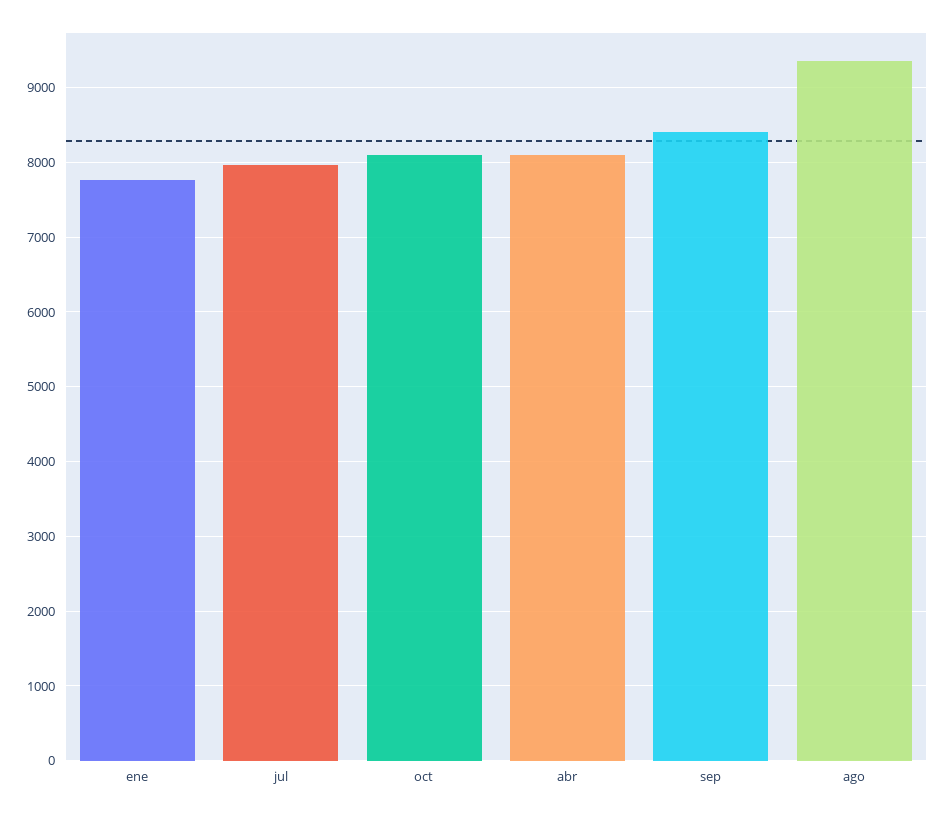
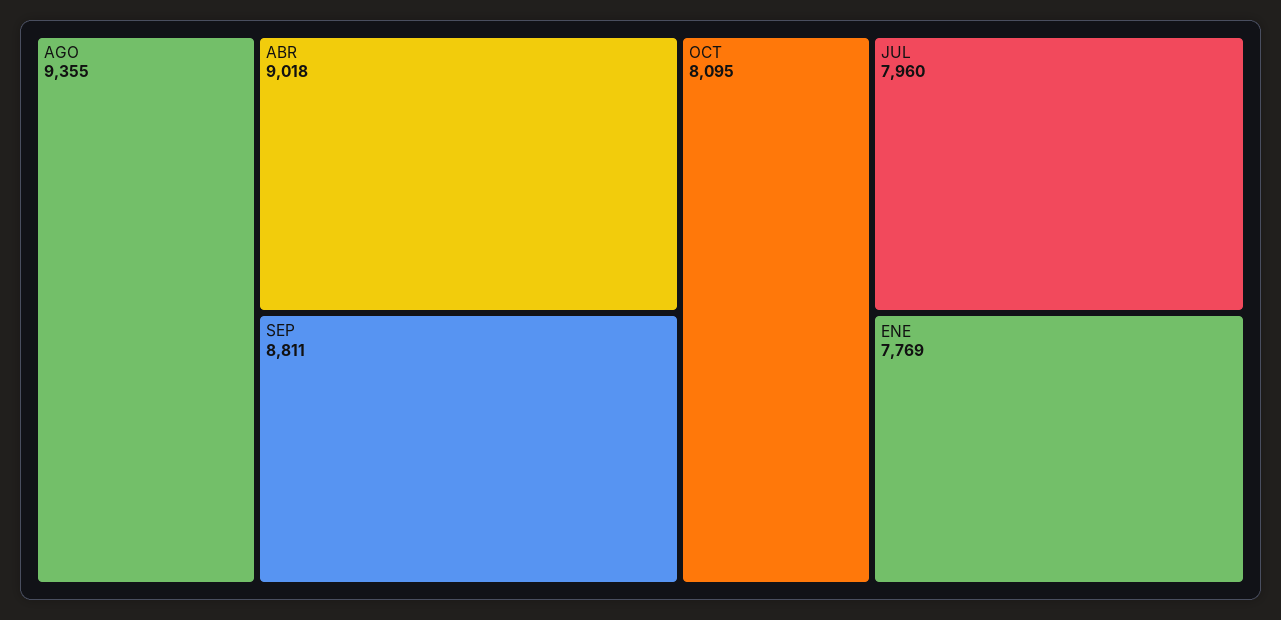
  {
    "ene": 7769,
    "jul": 7960,
    "oct": 8095,
-   "abr": 8100,
+   "abr": 9018,
-   "sep": 8400,
+   "sep": 8811,
    "ago": 9355
  }

